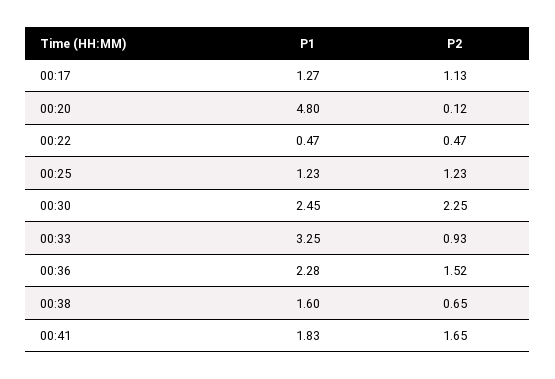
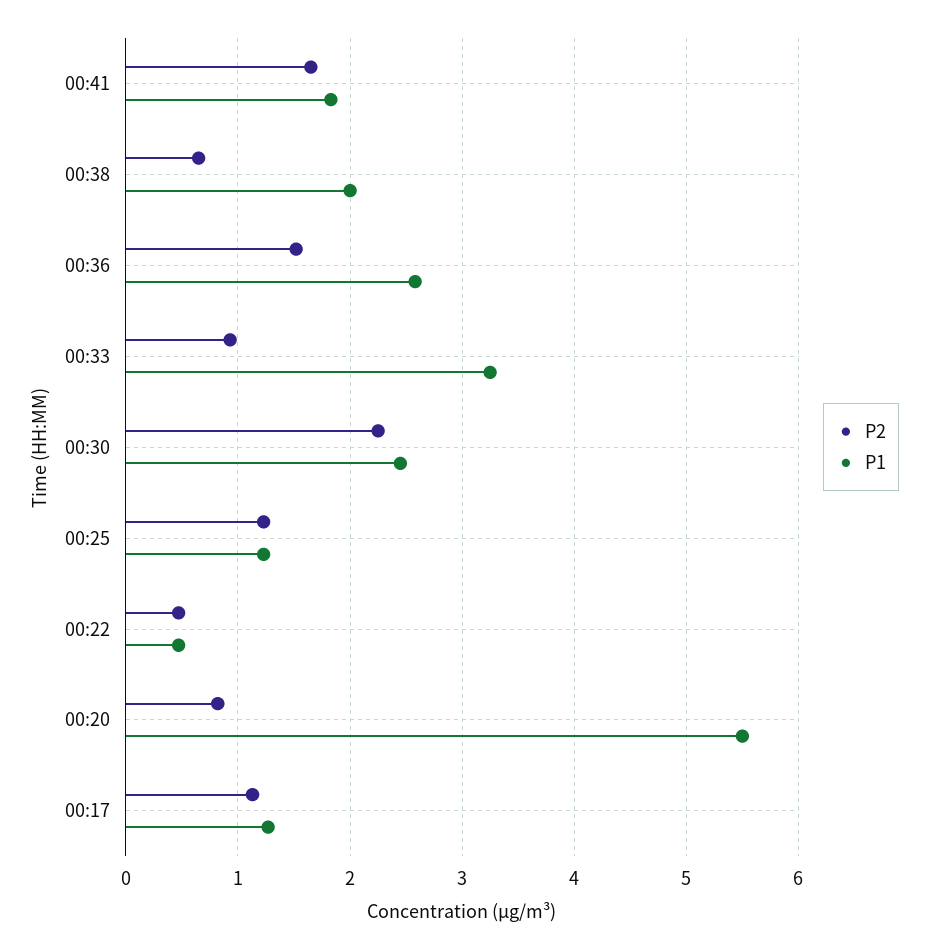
  {
    "P1": {
      "00:17": 1.27,
-     "00:20": 4.8,
+     "00:20": 5.5,
      "00:22": 0.47,
      "00:25": 1.23,
      "00:30": 2.45,
      "00:33": 3.25,
-     "00:36": 2.28,
+     "00:36": 2.6,
-     "00:38": 1.6,
+     "00:38": 2,
      "00:41": 1.83
    },
    "P2": {
      "00:17": 1.13,
-     "00:20": 0.12,
+     "00:20": 0.8,
      "00:22": 0.47,
      "00:25": 1.23,
      "00:30": 2.25,
      "00:33": 0.93,
      "00:36": 1.52,
      "00:38": 0.65,
      "00:41": 1.65
    }
  }

